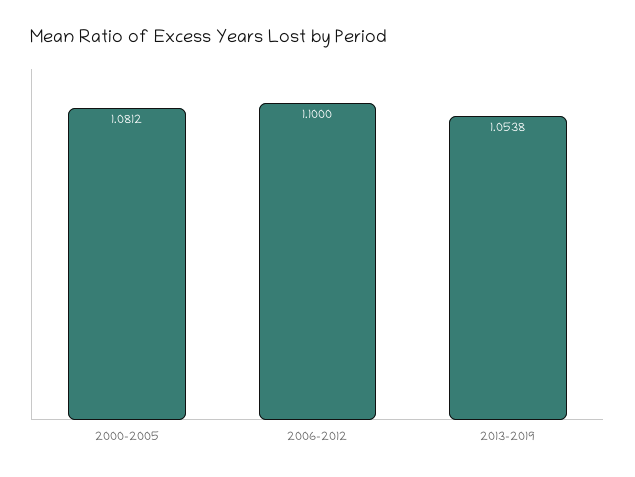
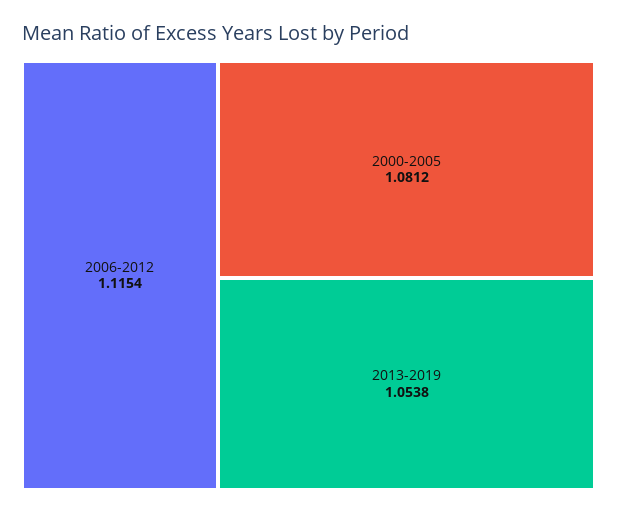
  {
    "2000-2005": 1.0812,
-   "2006-2012": 1.1,
+   "2006-2012": 1.1154,
    "2013-2019": 1.0538
  }

